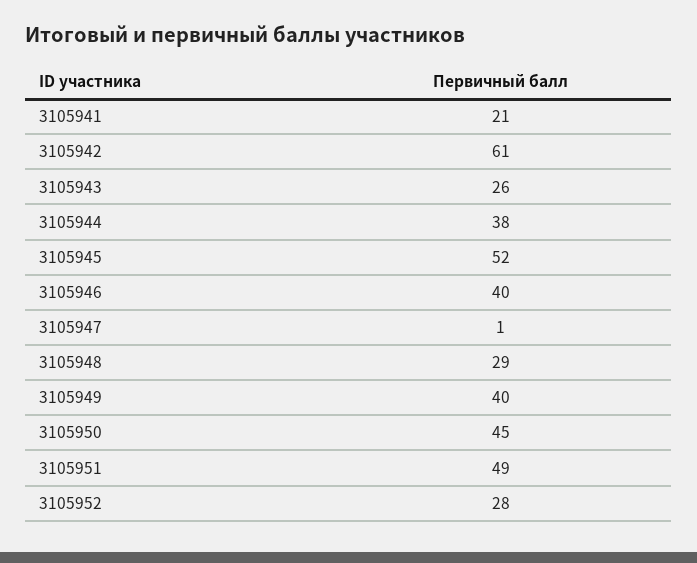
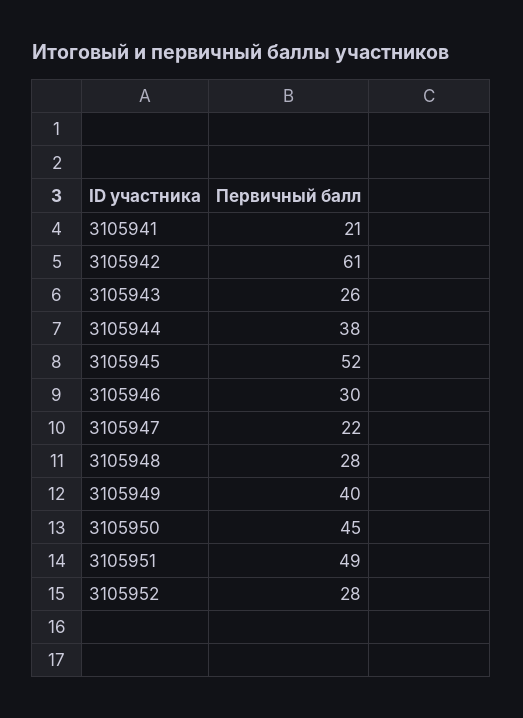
  {
    "3105941": 21,
    "3105942": 61,
    "3105943": 26,
    "3105944": 38,
    "3105945": 52,
-   "3105946": 40,
+   "3105946": 30,
-   "3105947": 1,
+   "3105947": 22,
-   "3105948": 29,
+   "3105948": 28,
    "3105949": 40,
    "3105950": 45,
    "3105951": 49,
    "3105952": 28
  }

